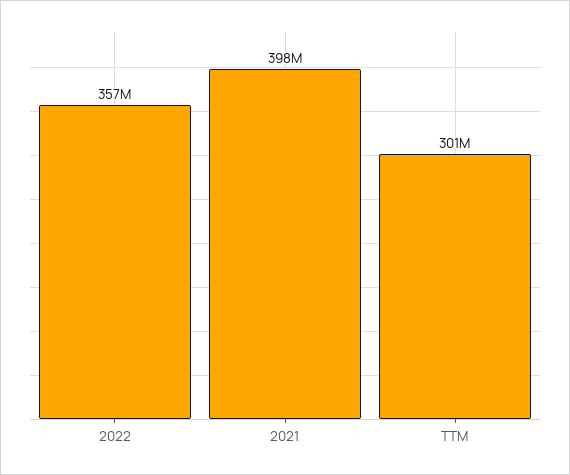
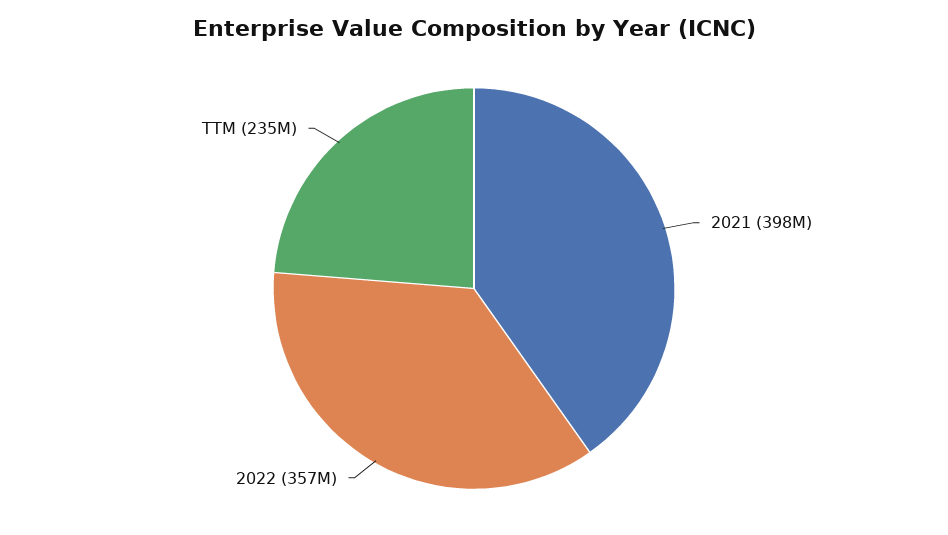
  {
    "2022": 357000000,
    "2021": 398000000,
-   "TTM": 301000000
+   "TTM": 235000000
  }

